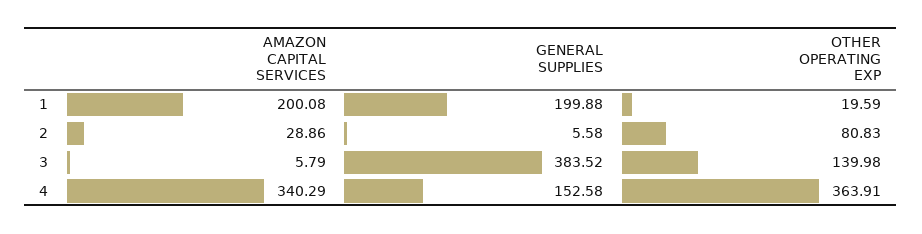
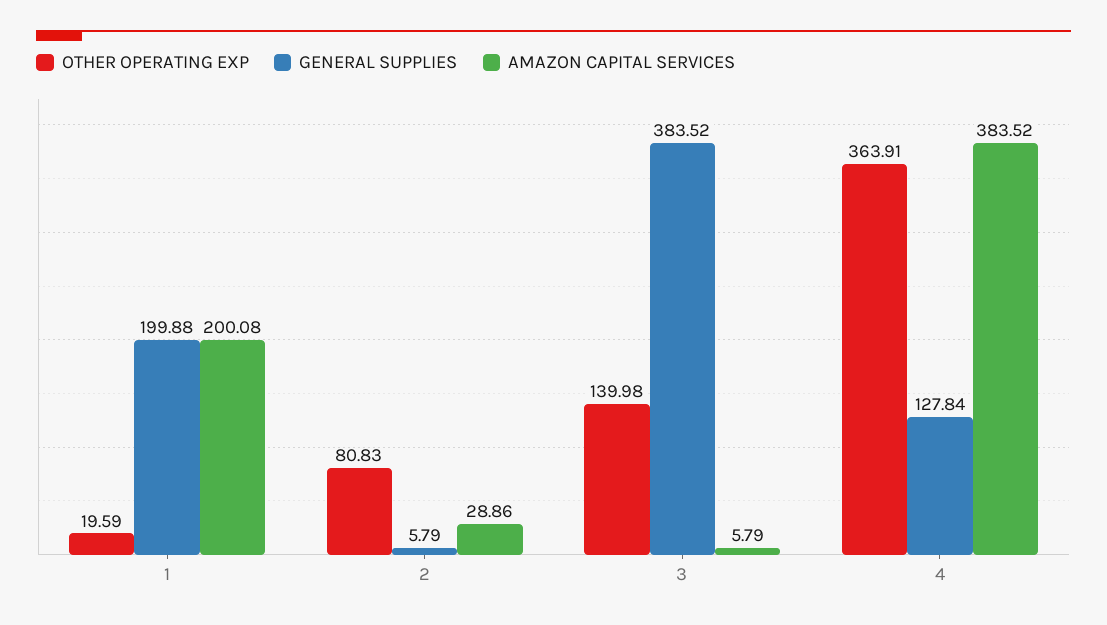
  {
    "AMAZON CAPITAL SERVICES": {
      "1": 200.08,
      "2": 28.86,
      "3": 5.79,
-     "4": 340.29
+     "4": 383.52
    },
    "GENERAL SUPPLIES": {
      "1": 199.88,
-     "2": 5.58,
+     "2": 5.79,
      "3": 383.52,
-     "4": 152.58
+     "4": 127.84
    },
    "OTHER OPERATING EXP": {
      "1": 19.59,
      "2": 80.83,
      "3": 139.98,
      "4": 363.91
    }
  }

